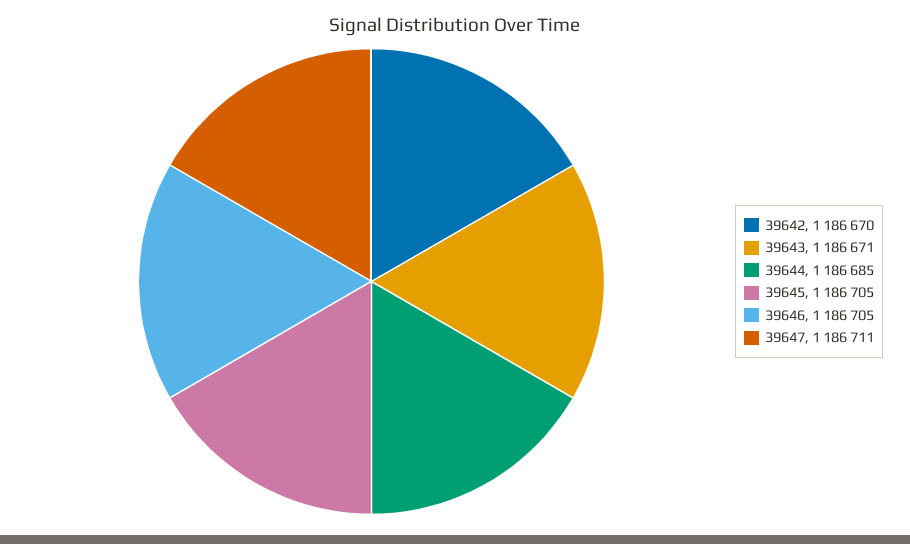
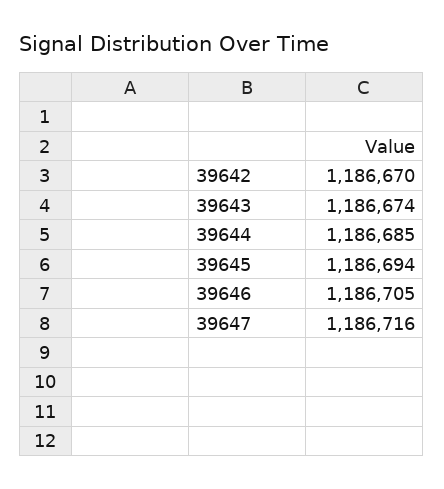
  {
    "39642": 1186670,
-   "39643": 1186671,
+   "39643": 1186674,
    "39644": 1186685,
-   "39645": 1186705,
+   "39645": 1186694,
    "39646": 1186705,
-   "39647": 1186711
+   "39647": 1186716
  }

